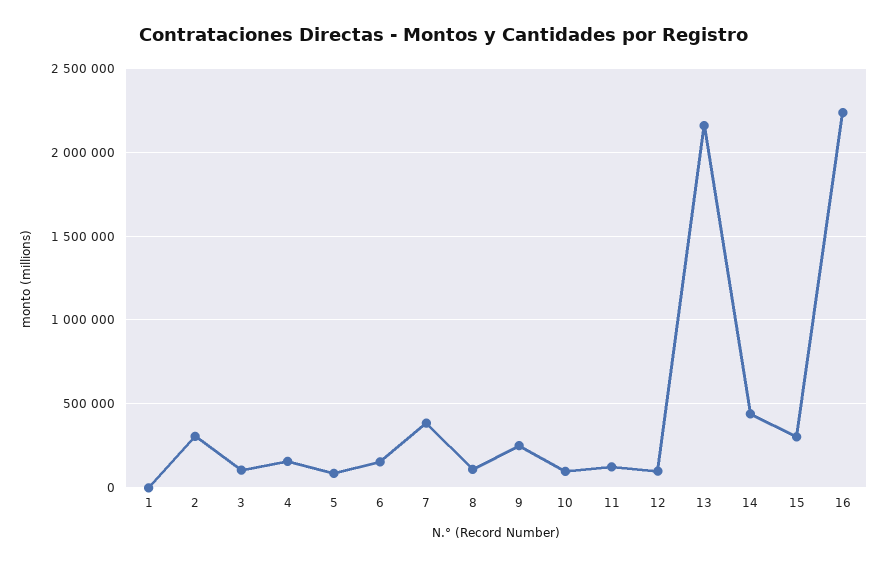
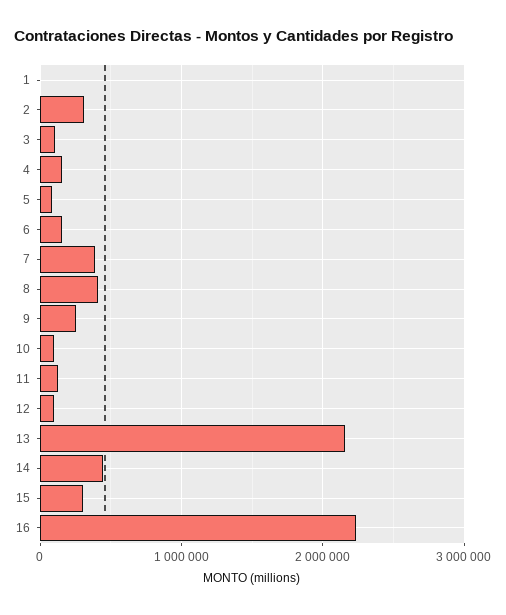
  {
    "1": 0,
    "2": 300000,
    "3": 100000,
    "4": 150000,
    "5": 100000,
    "6": 150000,
    "7": 400000,
-   "8": 100000,
+   "8": 400000,
    "9": 250000,
    "10": 100000,
    "11": 150000,
    "12": 100000,
    "13": 2150000,
    "14": 450000,
    "15": 300000,
    "16": 2250000
  }

